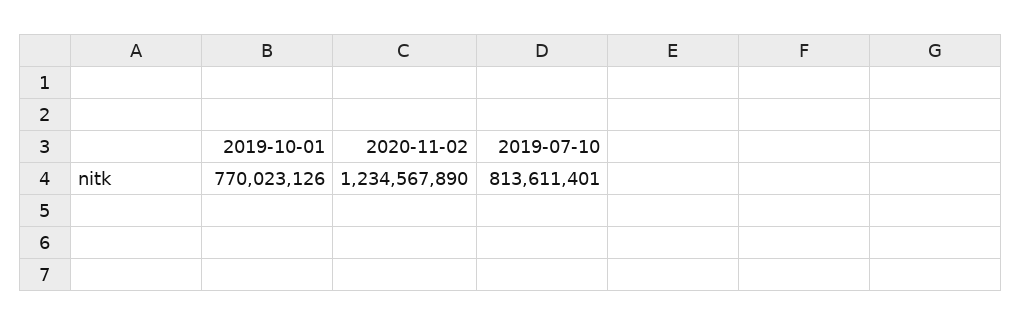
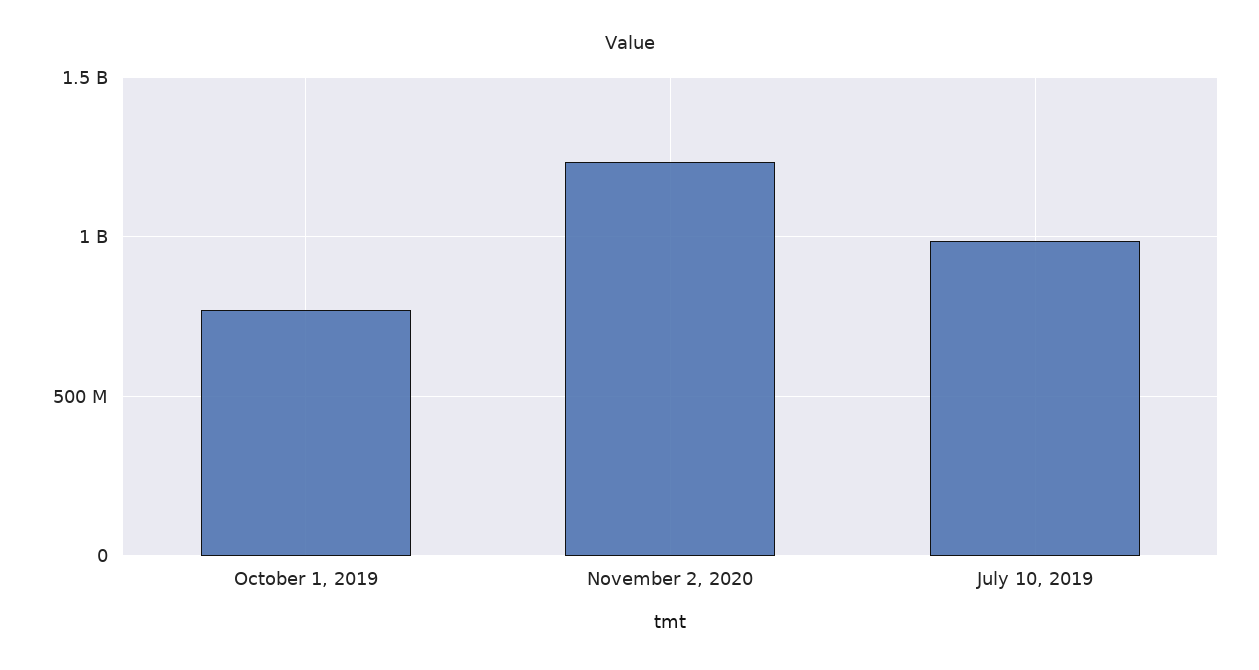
  {
    "2019-10-01": 770023126,
    "2020-11-02": 1234567890,
-   "2019-07-10": 813611401
+   "2019-07-10": 1000000000
  }

